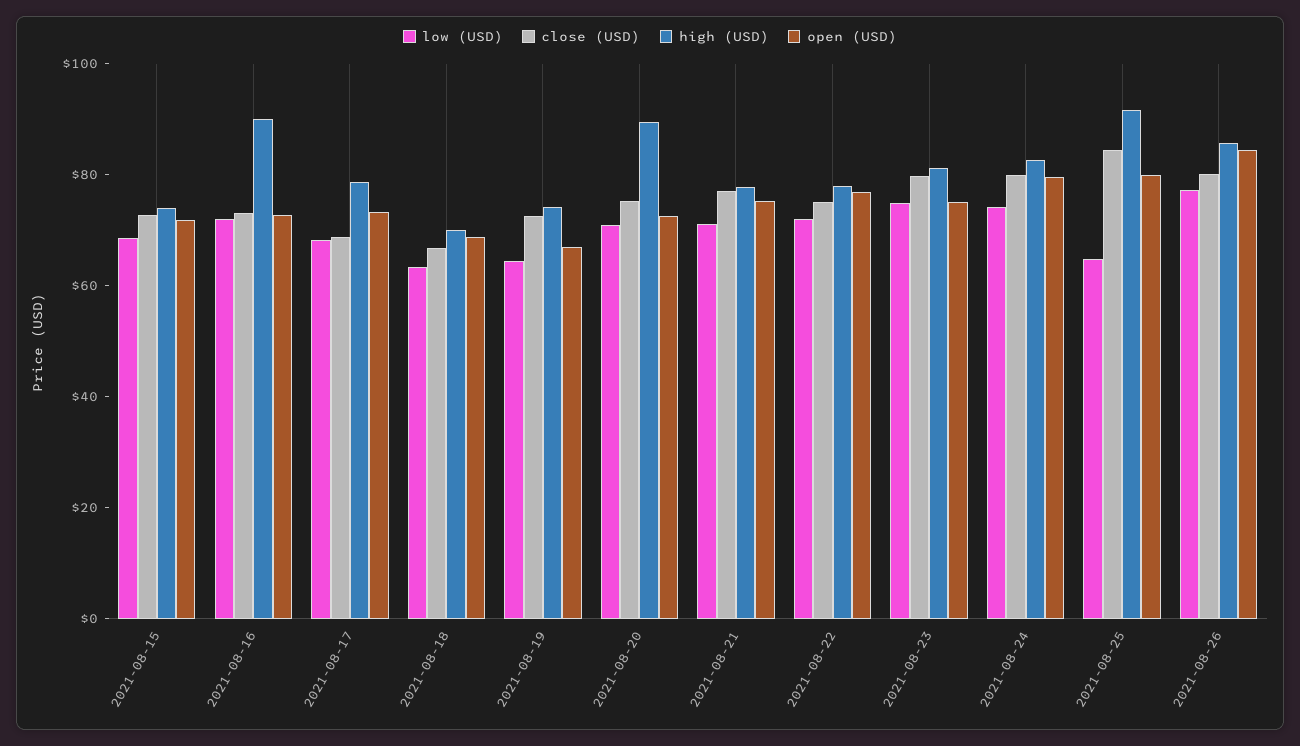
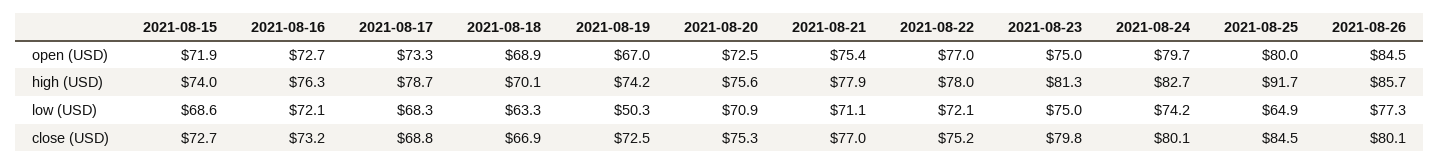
  {
    "low (USD)": {
      "2021-08-15": 68.6,
      "2021-08-16": 72.1,
      "2021-08-17": 68.3,
      "2021-08-18": 63.3,
-     "2021-08-19": 65,
+     "2021-08-19": 50.3,
      "2021-08-20": 70.9,
      "2021-08-21": 71.1,
      "2021-08-22": 72.1,
      "2021-08-23": 75,
      "2021-08-24": 74.2,
      "2021-08-25": 64.9,
      "2021-08-26": 77.3
    },
    "close (USD)": {
      "2021-08-15": 72.7,
      "2021-08-16": 73.2,
      "2021-08-17": 68.8,
      "2021-08-18": 66.9,
      "2021-08-19": 72.5,
      "2021-08-20": 75.3,
      "2021-08-21": 77,
      "2021-08-22": 75.2,
      "2021-08-23": 79.8,
      "2021-08-24": 80.1,
      "2021-08-25": 84.5,
      "2021-08-26": 80.1
    },
    "high (USD)": {
      "2021-08-15": 74,
-     "2021-08-16": 90,
+     "2021-08-16": 76.3,
      "2021-08-17": 78.7,
      "2021-08-18": 70.1,
      "2021-08-19": 74.2,
-     "2021-08-20": 90,
+     "2021-08-20": 75.6,
      "2021-08-21": 77.9,
      "2021-08-22": 78,
      "2021-08-23": 81.3,
      "2021-08-24": 82.7,
      "2021-08-25": 91.7,
      "2021-08-26": 85.7
    },
    "open (USD)": {
      "2021-08-15": 71.9,
      "2021-08-16": 72.7,
      "2021-08-17": 73.3,
      "2021-08-18": 68.9,
      "2021-08-19": 67,
      "2021-08-20": 72.5,
      "2021-08-21": 75.4,
      "2021-08-22": 77,
      "2021-08-23": 75,
      "2021-08-24": 79.7,
      "2021-08-25": 80,
      "2021-08-26": 84.5
    }
  }

